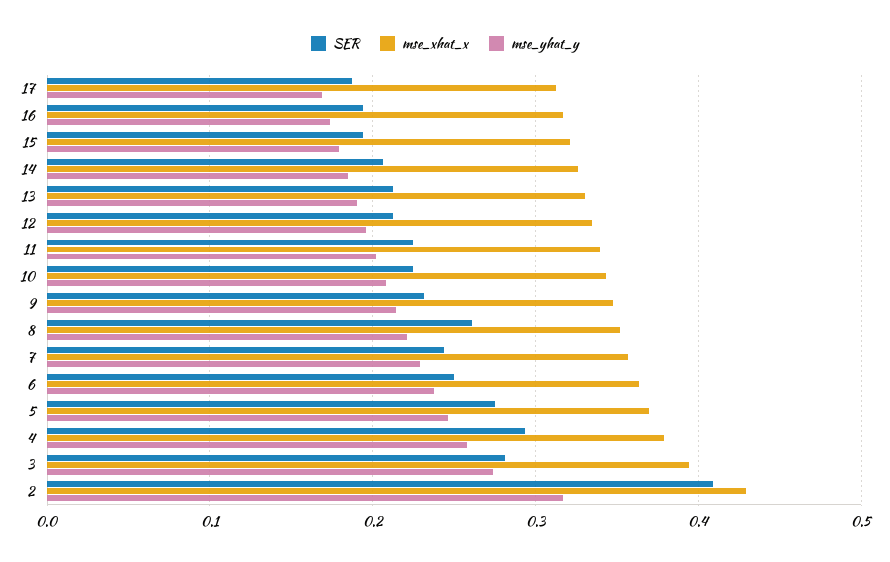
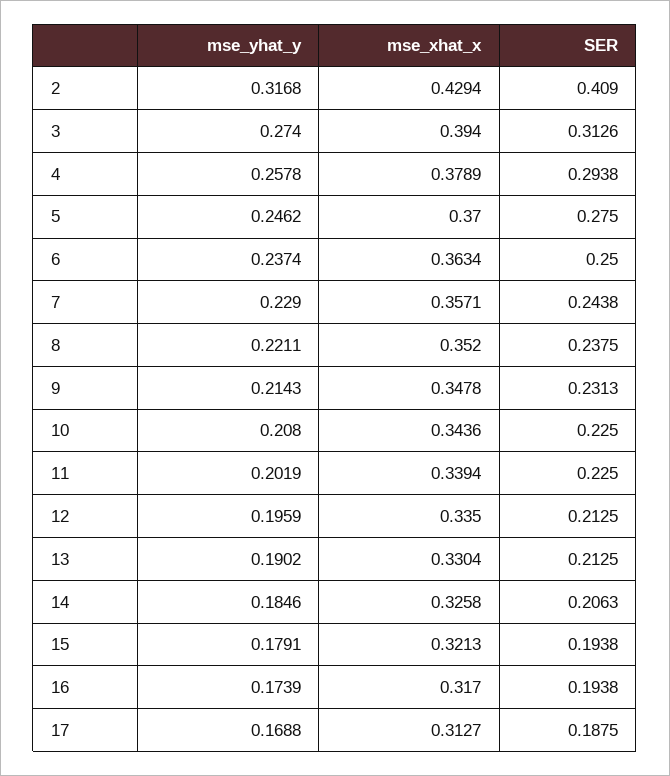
  {
    "SER": {
      "17": 0.1875,
      "16": 0.1938,
      "15": 0.1938,
      "14": 0.2063,
      "13": 0.2125,
      "12": 0.2125,
      "11": 0.225,
      "10": 0.225,
      "9": 0.2313,
-     "8": 0.26,
+     "8": 0.2375,
      "7": 0.2438,
      "6": 0.25,
      "5": 0.275,
      "4": 0.2938,
-     "3": 0.28,
+     "3": 0.3126,
      "2": 0.409
    },
    "mse_xhat_x": {
      "17": 0.3127,
      "16": 0.317,
      "15": 0.3213,
      "14": 0.3258,
      "13": 0.3304,
      "12": 0.335,
      "11": 0.3394,
      "10": 0.3436,
      "9": 0.3478,
      "8": 0.352,
      "7": 0.3571,
      "6": 0.3634,
      "5": 0.37,
      "4": 0.3789,
      "3": 0.394,
      "2": 0.4294
    },
    "mse_yhat_y": {
      "17": 0.1688,
      "16": 0.1739,
      "15": 0.1791,
      "14": 0.1846,
      "13": 0.1902,
      "12": 0.1959,
      "11": 0.2019,
      "10": 0.208,
      "9": 0.2143,
      "8": 0.2211,
      "7": 0.229,
      "6": 0.2374,
      "5": 0.2462,
      "4": 0.2578,
      "3": 0.274,
      "2": 0.3168
    }
  }

